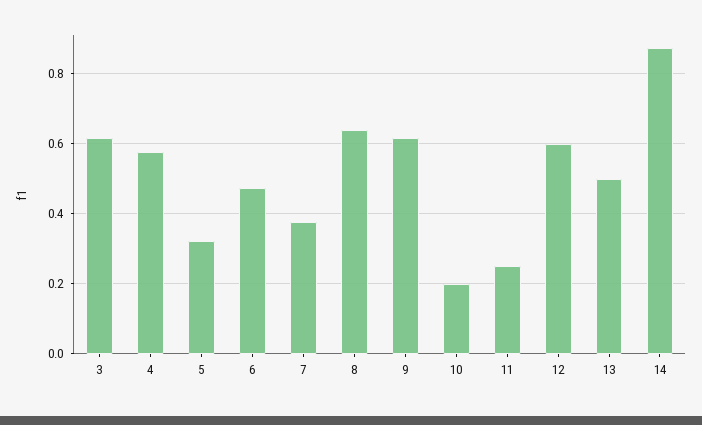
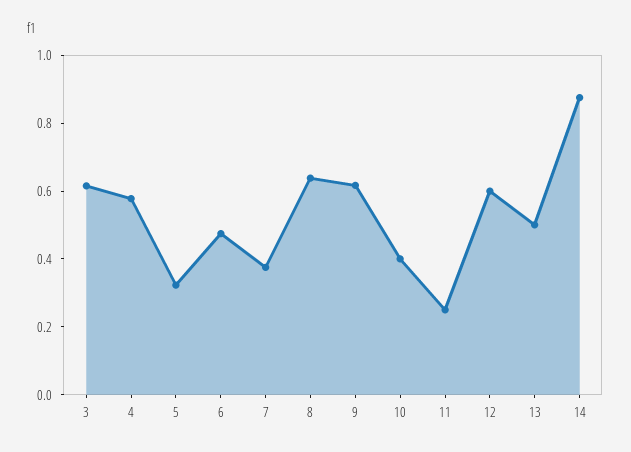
  {
    "3": 0.62,
    "4": 0.58,
    "5": 0.32,
    "6": 0.48,
    "7": 0.38,
    "8": 0.64,
    "9": 0.62,
-   "10": 0.2,
+   "10": 0.4,
    "11": 0.26,
    "12": 0.6,
    "13": 0.5,
    "14": 0.88
  }

